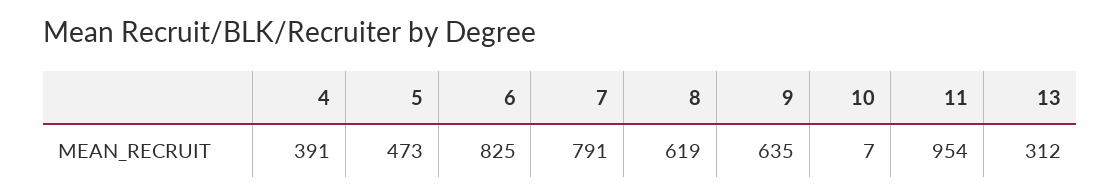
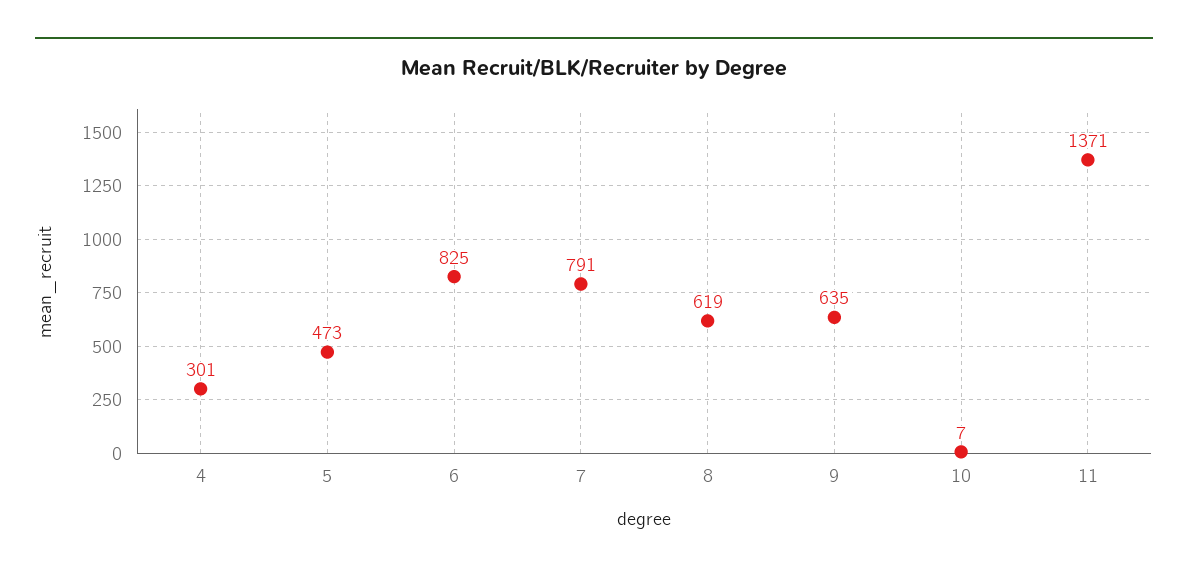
  {
-   "4": 391,
+   "4": 301,
    "5": 473,
    "6": 825,
    "7": 791,
    "8": 619,
    "9": 635,
    "10": 7,
-   "11": 954,
+   "11": 1371
-   "13": 312
  }

